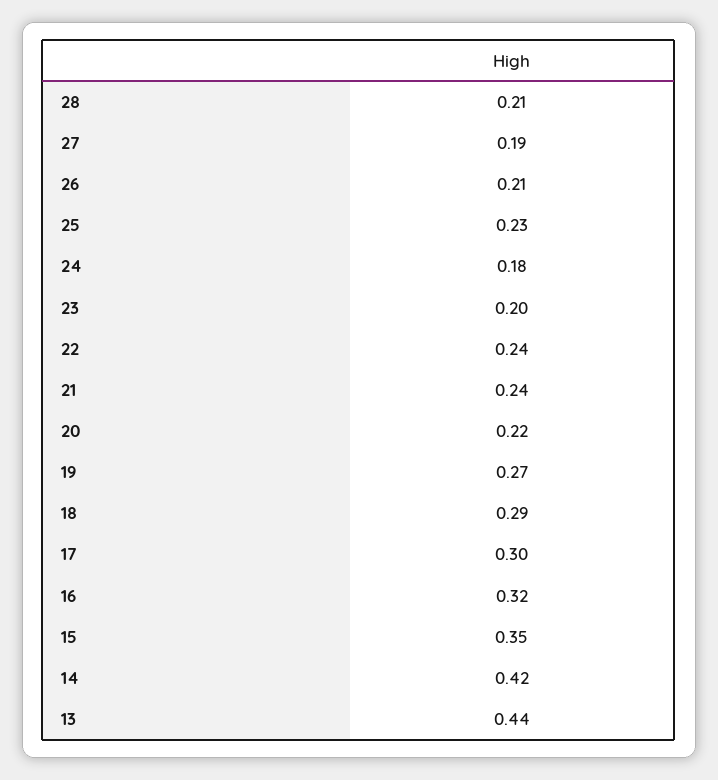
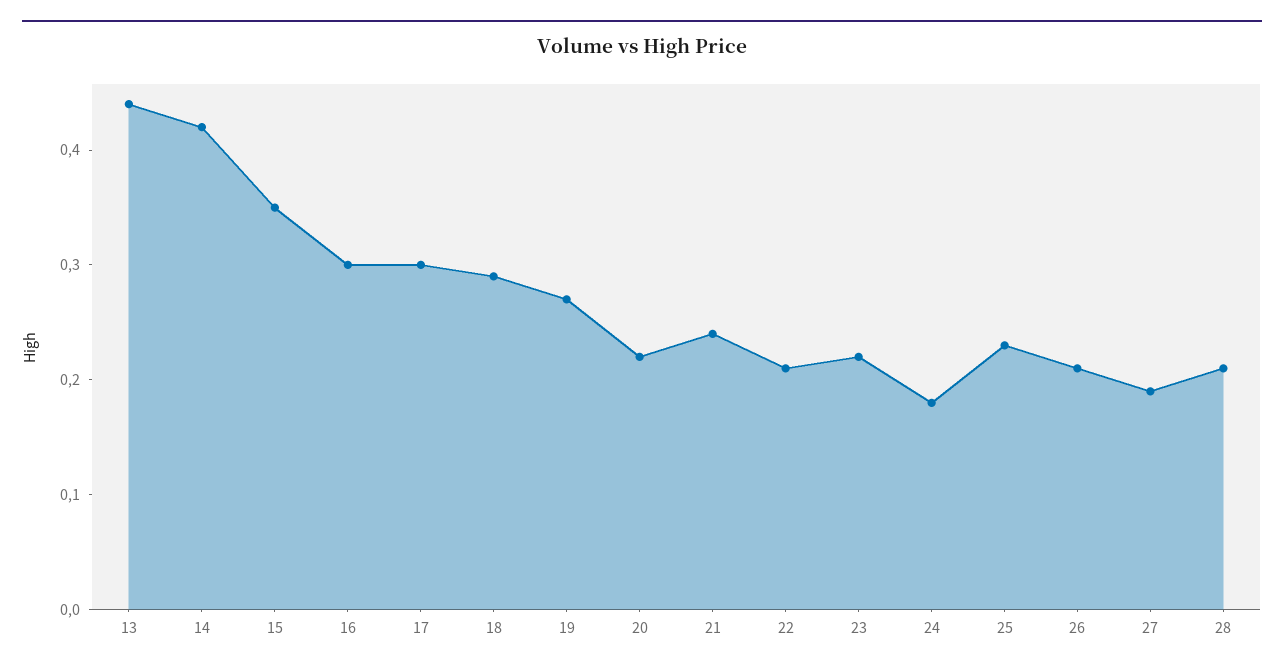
  {
    "28": 0.21,
    "27": 0.19,
    "26": 0.21,
    "25": 0.23,
    "24": 0.18,
-   "23": 0.2,
+   "23": 0.22,
-   "22": 0.24,
+   "22": 0.21,
    "21": 0.24,
    "20": 0.22,
    "19": 0.27,
    "18": 0.29,
    "17": 0.3,
-   "16": 0.32,
+   "16": 0.3,
    "15": 0.35,
    "14": 0.42,
    "13": 0.44
  }

